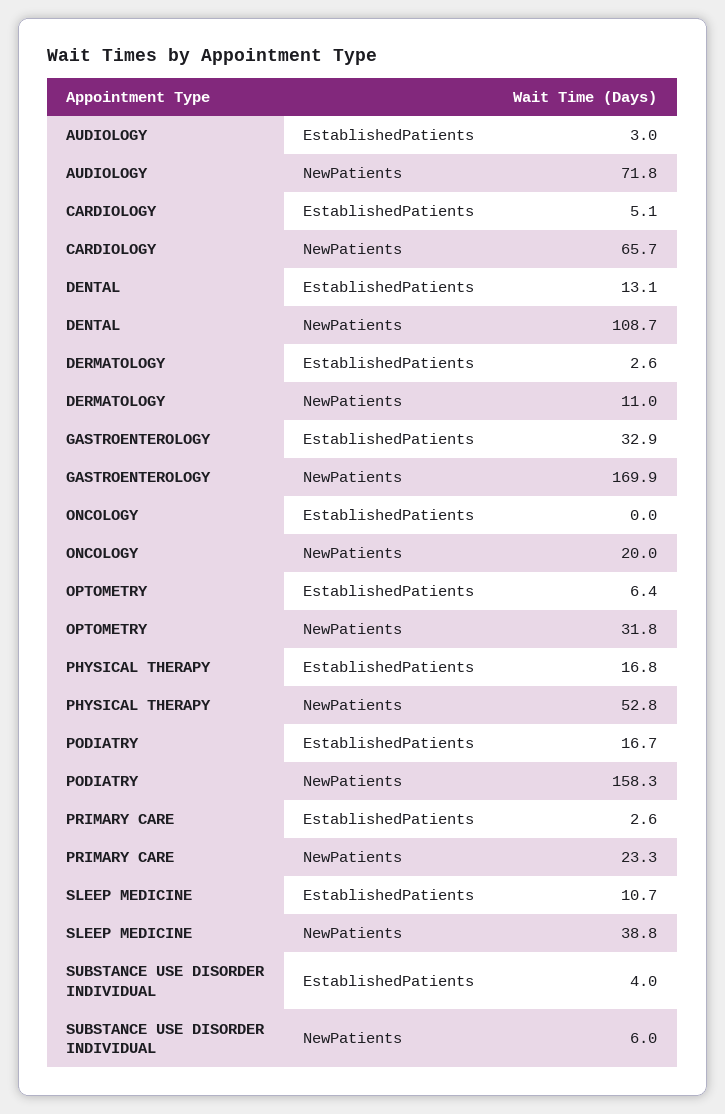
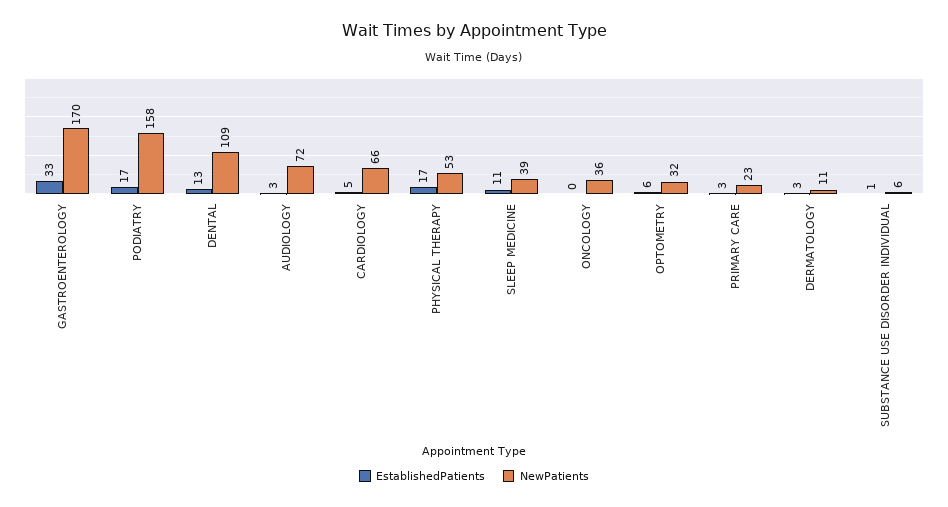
  {
    "EstablishedPatients": {
      "AUDIOLOGY": 3,
      "CARDIOLOGY": 5.1,
      "DENTAL": 13.1,
      "DERMATOLOGY": 2.6,
      "GASTROENTEROLOGY": 32.9,
      "ONCOLOGY": 0,
      "OPTOMETRY": 6.4,
      "PHYSICAL THERAPY": 16.8,
      "PODIATRY": 16.7,
      "PRIMARY CARE": 2.6,
      "SLEEP MEDICINE": 10.7,
-     "SUBSTANCE USE DISORDER INDIVIDUAL": 4
+     "SUBSTANCE USE DISORDER INDIVIDUAL": 1
    },
    "NewPatients": {
      "AUDIOLOGY": 71.8,
      "CARDIOLOGY": 65.7,
      "DENTAL": 108.7,
      "DERMATOLOGY": 11,
      "GASTROENTEROLOGY": 169.9,
-     "ONCOLOGY": 20,
+     "ONCOLOGY": 36,
      "OPTOMETRY": 31.8,
      "PHYSICAL THERAPY": 52.8,
      "PODIATRY": 158.3,
      "PRIMARY CARE": 23.3,
      "SLEEP MEDICINE": 38.8,
      "SUBSTANCE USE DISORDER INDIVIDUAL": 6
    }
  }

